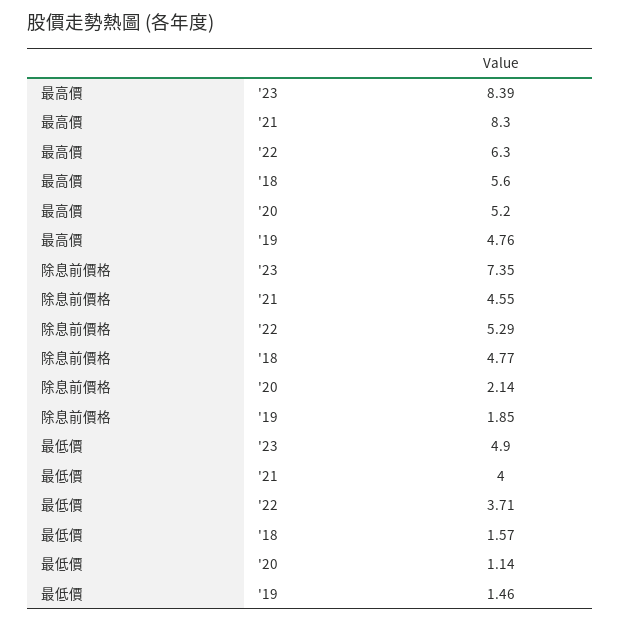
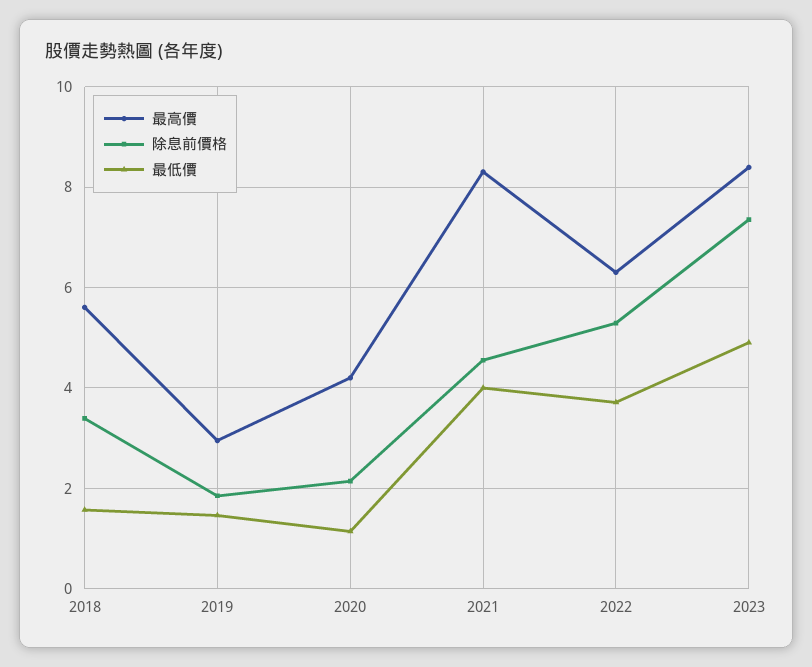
  {
    "最高價": {
      "'23": 8.39,
      "'21": 8.3,
      "'22": 6.3,
      "'18": 5.6,
-     "'20": 5.2,
+     "'20": 4.2,
-     "'19": 4.76
+     "'19": 3
    },
    "除息前價格": {
      "'23": 7.35,
      "'21": 4.55,
      "'22": 5.29,
-     "'18": 4.77,
+     "'18": 3.4,
      "'20": 2.14,
      "'19": 1.85
    },
    "最低價": {
      "'23": 4.9,
      "'21": 4,
      "'22": 3.71,
      "'18": 1.57,
      "'20": 1.14,
      "'19": 1.46
    }
  }

